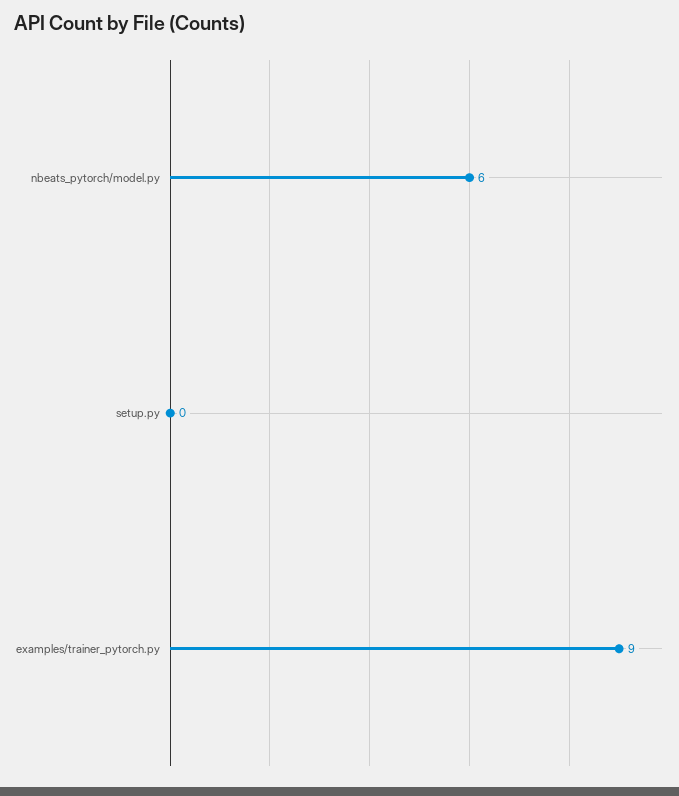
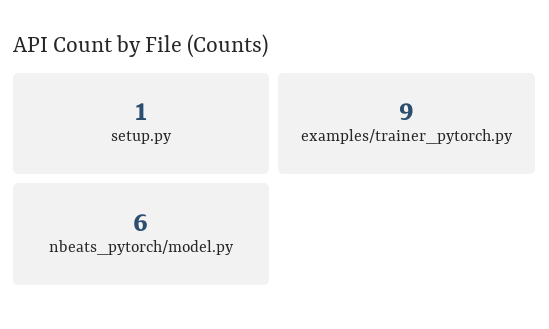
  {
    "nbeats_pytorch/model.py": 6,
-   "setup.py": 0,
+   "setup.py": 1,
    "examples/trainer_pytorch.py": 9
  }

